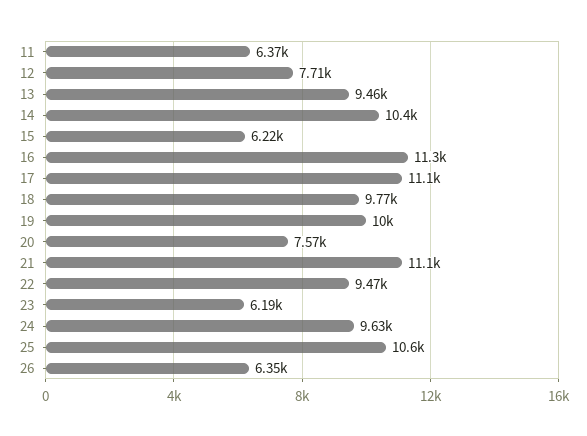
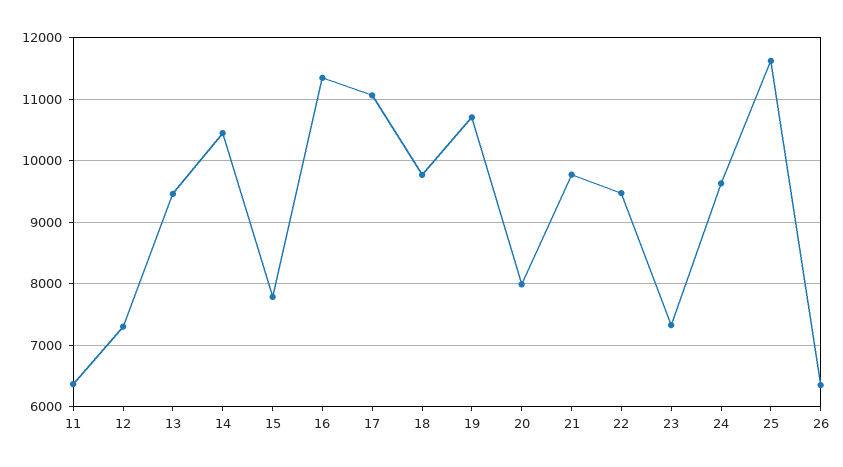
  {
    "11": 6370,
-   "12": 7710,
+   "12": 7300,
    "13": 9460,
    "14": 10400,
-   "15": 6220,
+   "15": 7800,
    "16": 11300,
    "17": 11100,
    "18": 9770,
-   "19": 10000,
+   "19": 10700,
-   "20": 7570,
+   "20": 8000,
-   "21": 11100,
+   "21": 9800,
    "22": 9470,
-   "23": 6190,
+   "23": 7300,
    "24": 9630,
-   "25": 10600,
+   "25": 11600,
    "26": 6350
  }

